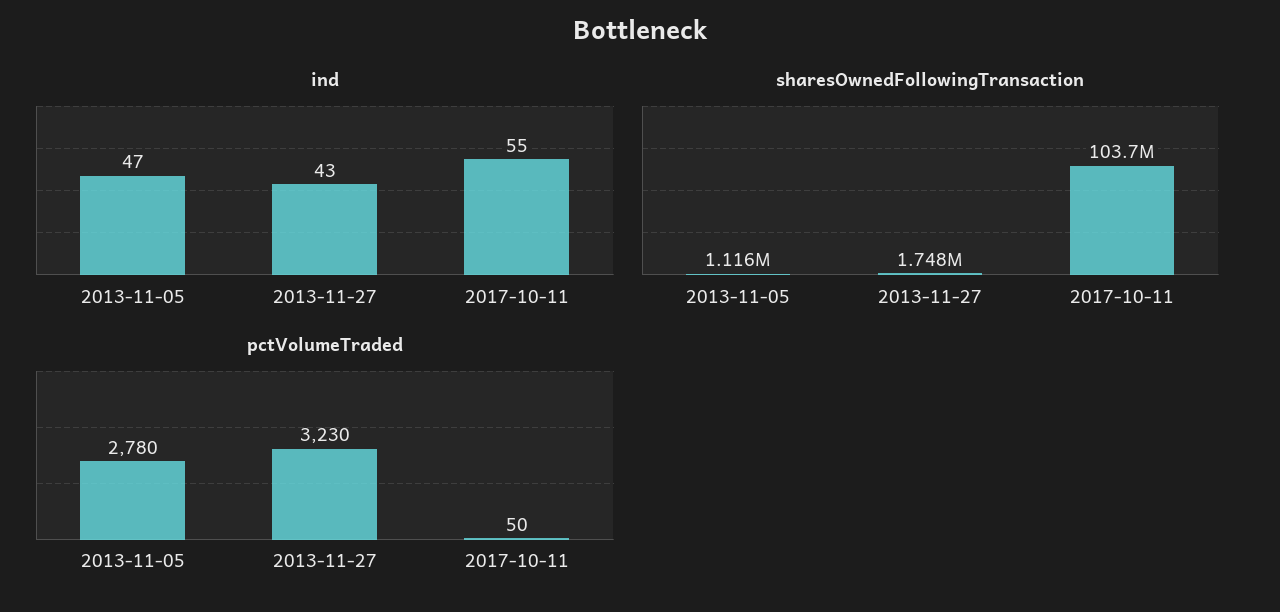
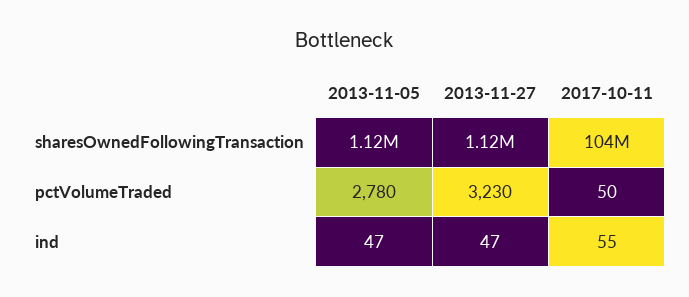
  {
    "ind": {
      "2013-11-05": 47,
-     "2013-11-27": 43,
+     "2013-11-27": 47,
      "2017-10-11": 55
    },
    "sharesOwnedFollowingTransaction": {
      "2013-11-05": 1116000,
-     "2013-11-27": 1748000,
+     "2013-11-27": 1120000,
      "2017-10-11": 103700000
    },
    "pctVolumeTraded": {
      "2013-11-05": 2780,
      "2013-11-27": 3230,
      "2017-10-11": 50
    }
  }

